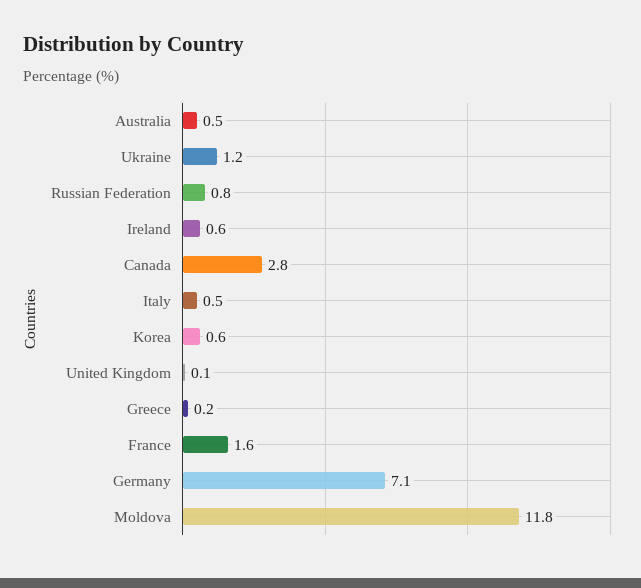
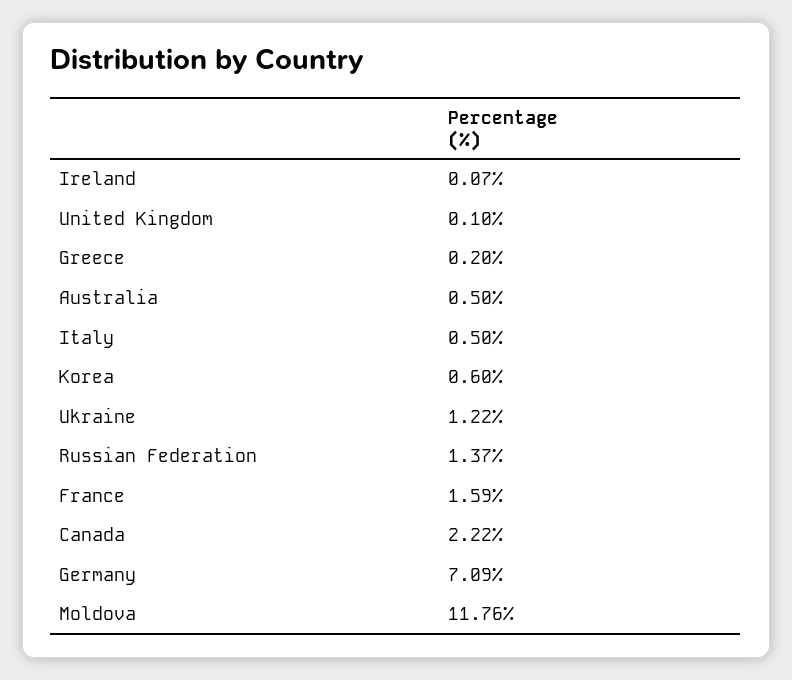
  {
    "Australia": 0.5,
    "Ukraine": 1.22,
-   "Russian Federation": 0.8,
+   "Russian Federation": 1.37,
-   "Ireland": 0.6,
+   "Ireland": 0.07,
-   "Canada": 2.8,
+   "Canada": 2.22,
    "Italy": 0.5,
    "Korea": 0.6,
    "United Kingdom": 0.1,
    "Greece": 0.2,
    "France": 1.59,
    "Germany": 7.09,
    "Moldova": 11.76
  }

